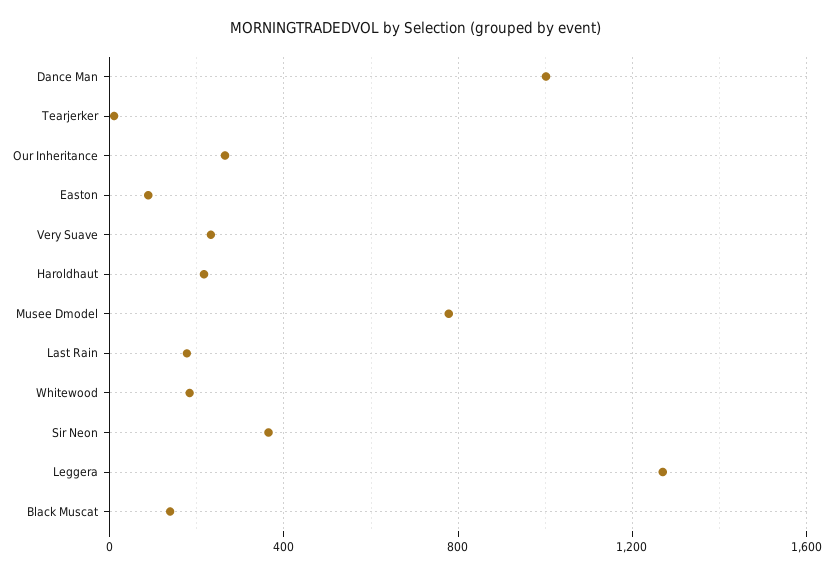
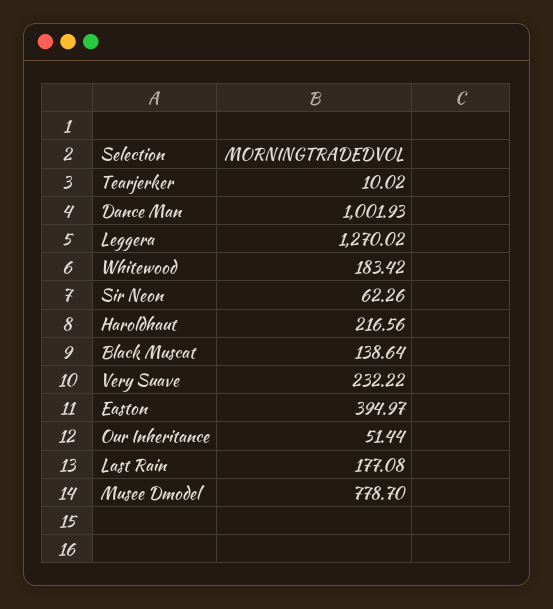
  {
    "Dance Man": 1001.93,
    "Tearjerker": 10.02,
-   "Our Inheritance": 250,
+   "Our Inheritance": 51.44,
-   "Easton": 100,
+   "Easton": 394.97,
    "Very Suave": 232.22,
    "Haroldhaut": 216.56,
    "Musee Dmodel": 778.7,
    "Last Rain": 177.08,
    "Whitewood": 183.42,
-   "Sir Neon": 350,
+   "Sir Neon": 62.26,
    "Leggera": 1270.02,
    "Black Muscat": 138.64
  }

